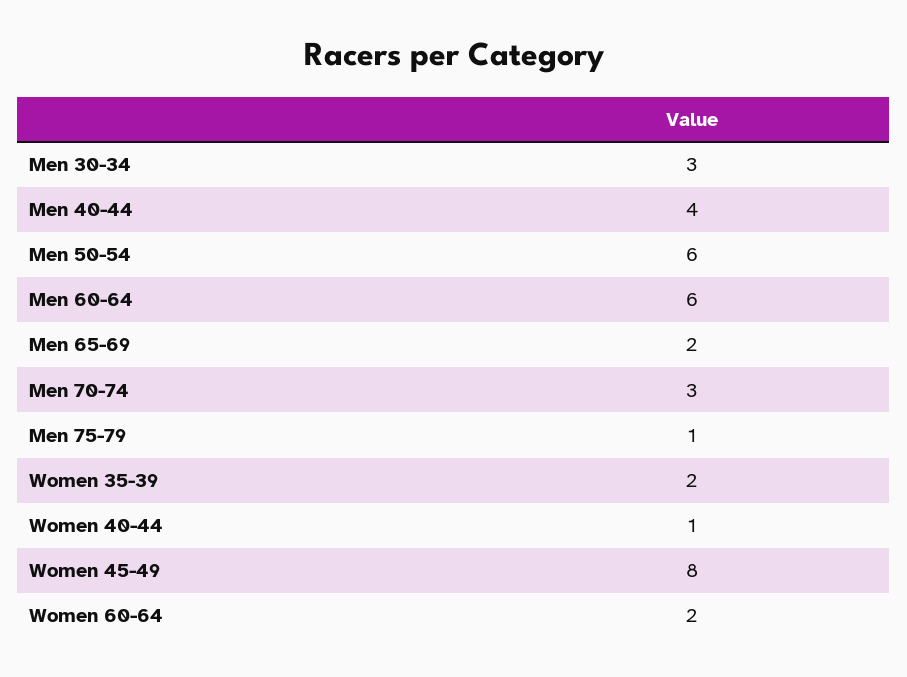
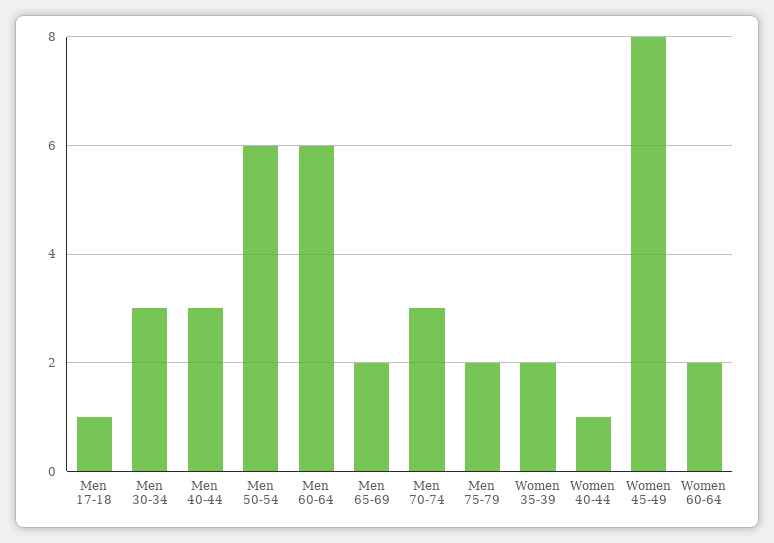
  {
    "Men 30-34": 3,
-   "Men 40-44": 4,
+   "Men 40-44": 3,
    "Men 50-54": 6,
    "Men 60-64": 6,
    "Men 65-69": 2,
    "Men 70-74": 3,
-   "Men 75-79": 1,
+   "Men 75-79": 2,
    "Women 35-39": 2,
    "Women 40-44": 1,
    "Women 45-49": 8,
-   "Women 60-64": 2
+   "Women 60-64": 2,
+   "Men 17-18": 1
  }

